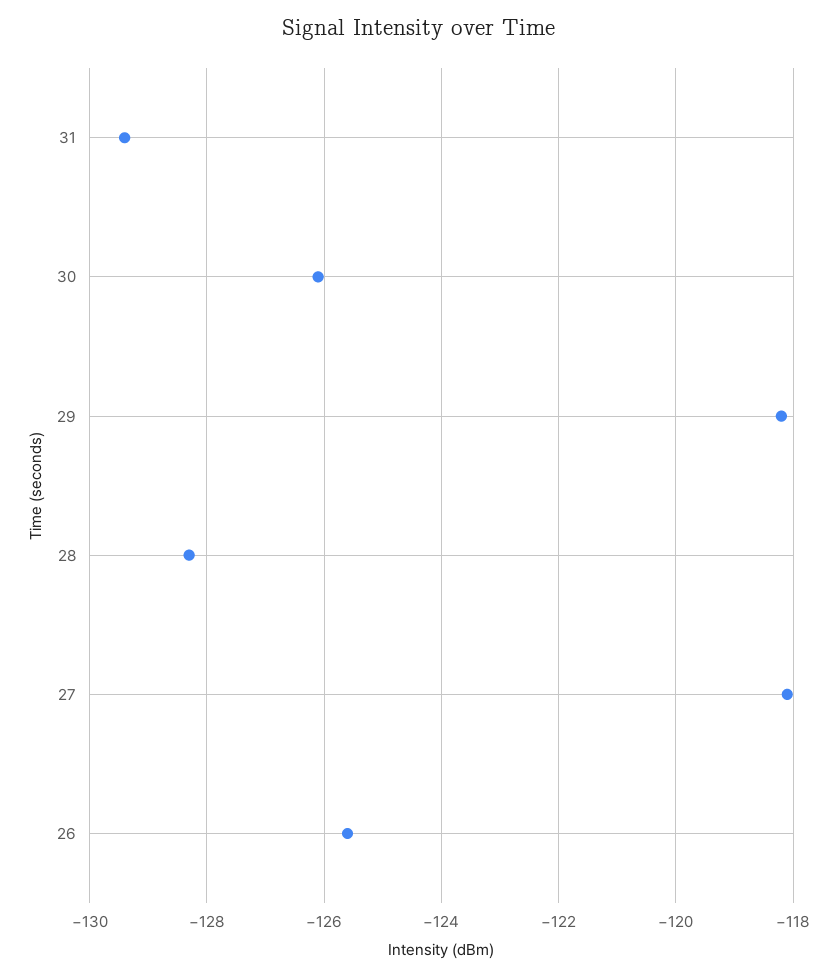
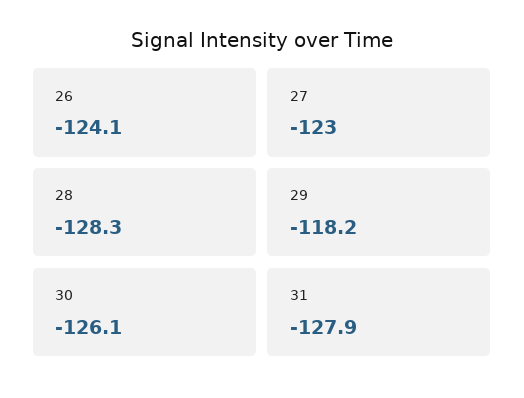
  {
-   "31": -129.5,
+   "31": -127.9,
    "30": -126.1,
    "29": -118.2,
    "28": -128.3,
-   "27": -118,
+   "27": -123,
-   "26": -125.5
+   "26": -124.1
  }

